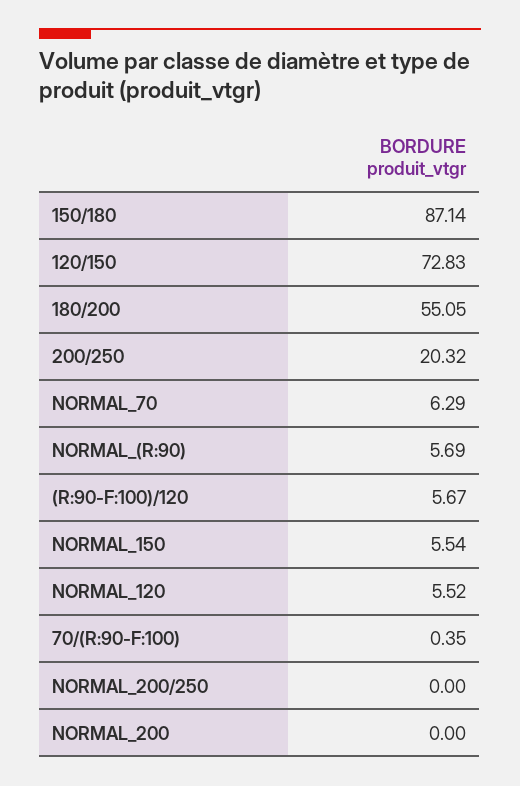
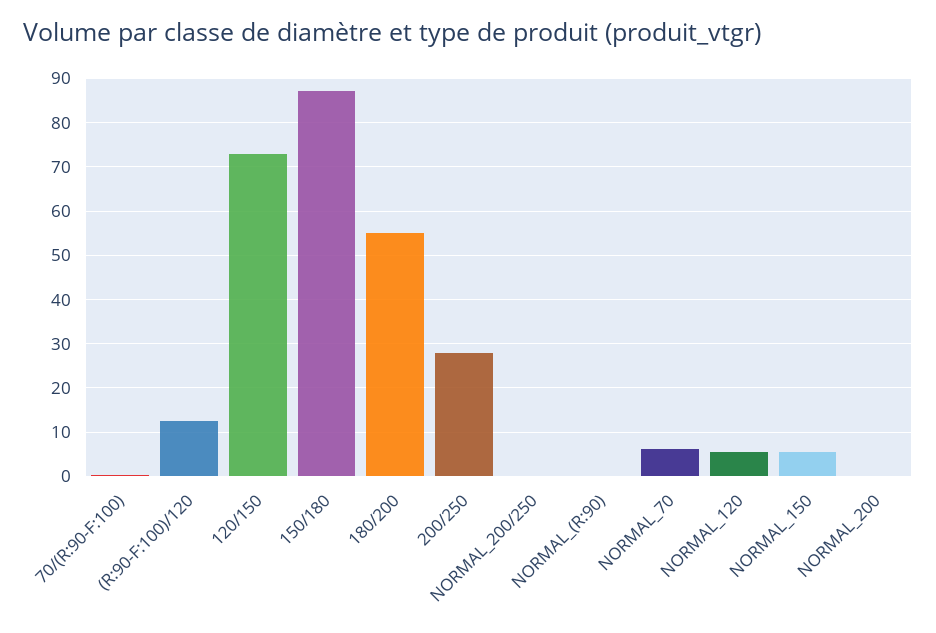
  {
    "150/180": 87.14,
    "120/150": 72.83,
    "180/200": 55.05,
-   "200/250": 20.32,
+   "200/250": 28,
    "NORMAL_70": 6.29,
-   "NORMAL_(R:90)": 5.69,
+   "NORMAL_(R:90)": 0,
-   "(R:90-F:100)/120": 5.67,
+   "(R:90-F:100)/120": 12,
    "NORMAL_150": 5.54,
    "NORMAL_120": 5.52,
    "70/(R:90-F:100)": 0.35,
    "NORMAL_200/250": 0,
    "NORMAL_200": 0
  }

